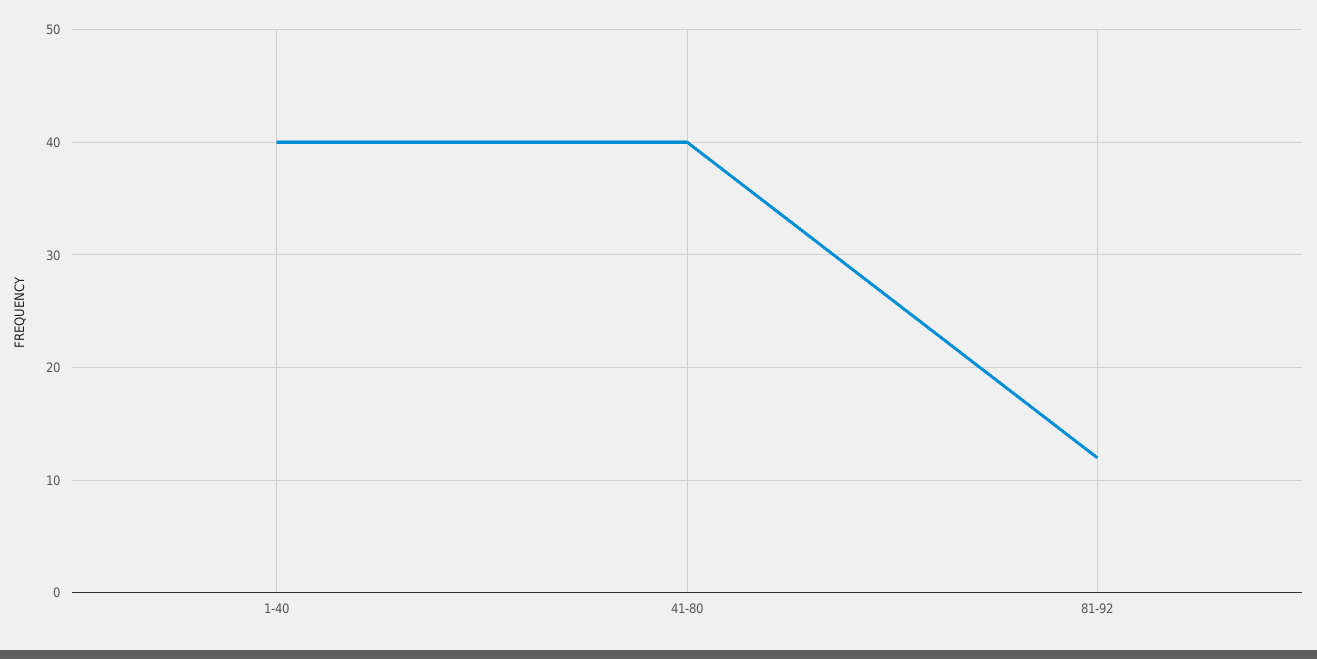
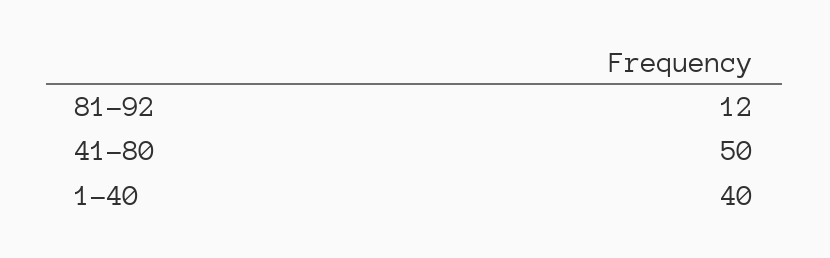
  {
    "1-40": 40,
-   "41-80": 40,
+   "41-80": 50,
    "81-92": 12
  }

